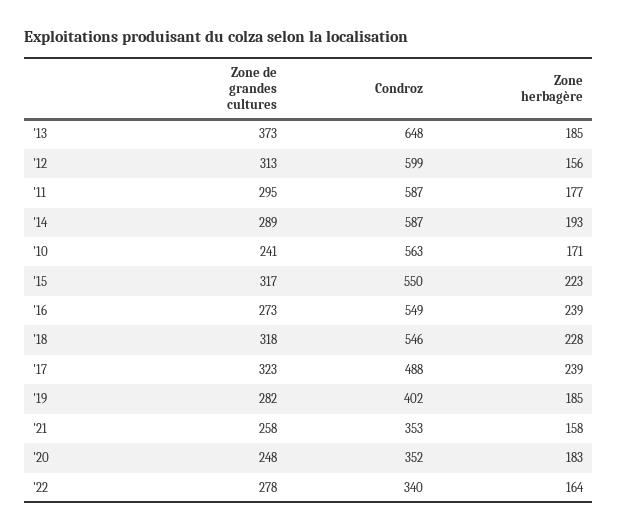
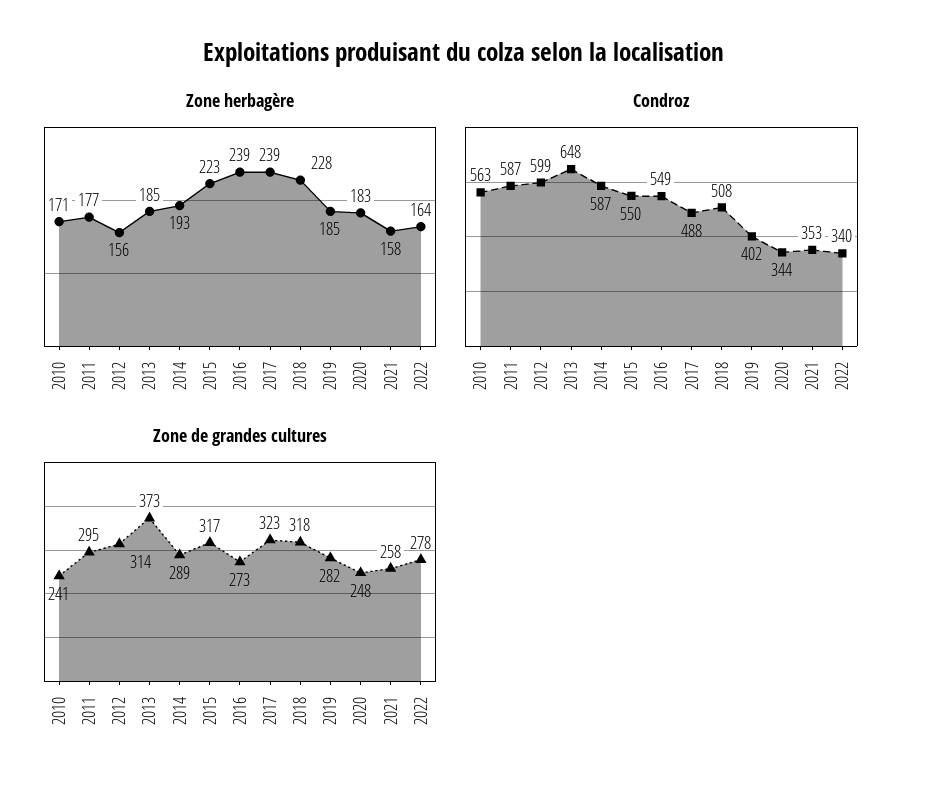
  {
    "Zone de grandes cultures": {
      "'13": 373,
-     "'12": 313,
+     "'12": 314,
      "'11": 295,
      "'14": 289,
      "'10": 241,
      "'15": 317,
      "'16": 273,
      "'18": 318,
      "'17": 323,
      "'19": 282,
      "'21": 258,
      "'20": 248,
      "'22": 278
    },
    "Condroz": {
      "'13": 648,
      "'12": 599,
      "'11": 587,
      "'14": 587,
      "'10": 563,
      "'15": 550,
      "'16": 549,
-     "'18": 546,
+     "'18": 508,
      "'17": 488,
      "'19": 402,
      "'21": 353,
-     "'20": 352,
+     "'20": 344,
      "'22": 340
    },
    "Zone herbagère": {
      "'13": 185,
      "'12": 156,
      "'11": 177,
      "'14": 193,
      "'10": 171,
      "'15": 223,
      "'16": 239,
      "'18": 228,
      "'17": 239,
      "'19": 185,
      "'21": 158,
      "'20": 183,
      "'22": 164
    }
  }

